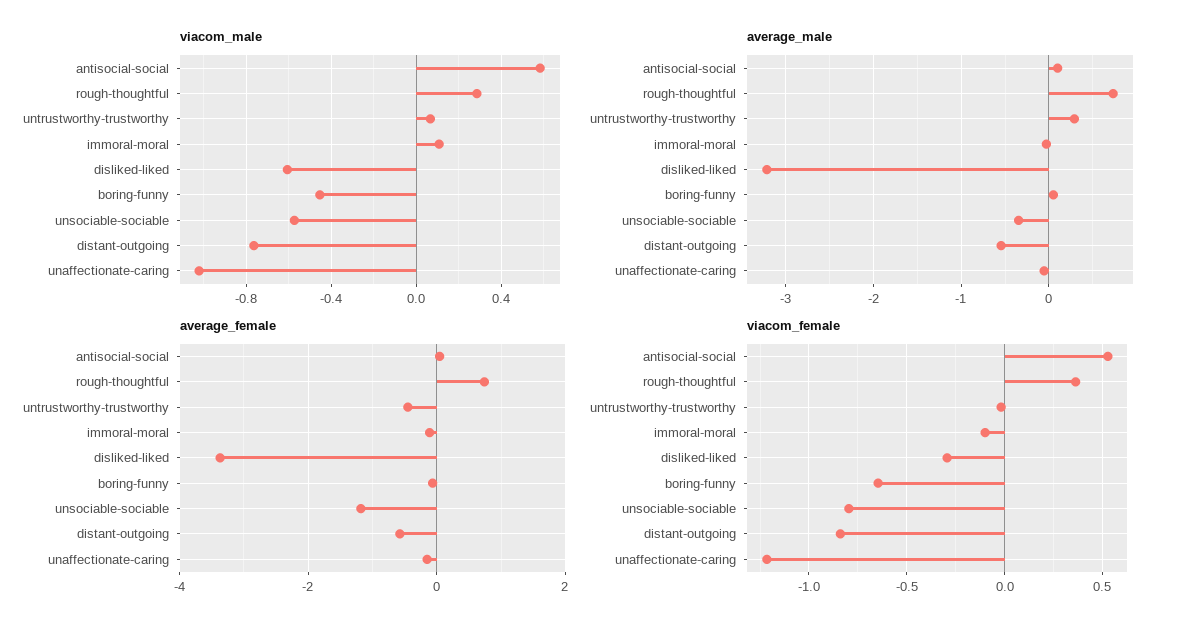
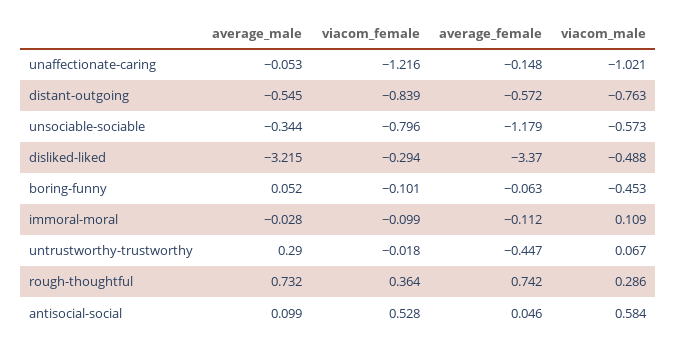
  {
    "viacom_male": {
      "antisocial-social": 0.584,
      "rough-thoughtful": 0.286,
      "untrustworthy-trustworthy": 0.067,
      "immoral-moral": 0.109,
-     "disliked-liked": -0.6,
+     "disliked-liked": -0.488,
      "boring-funny": -0.453,
      "unsociable-sociable": -0.573,
      "distant-outgoing": -0.763,
      "unaffectionate-caring": -1.021
    },
    "average_male": {
      "antisocial-social": 0.099,
      "rough-thoughtful": 0.732,
      "untrustworthy-trustworthy": 0.29,
      "immoral-moral": -0.028,
      "disliked-liked": -3.215,
      "boring-funny": 0.052,
      "unsociable-sociable": -0.344,
      "distant-outgoing": -0.545,
      "unaffectionate-caring": -0.053
    },
    "average_female": {
      "antisocial-social": 0.046,
      "rough-thoughtful": 0.742,
      "untrustworthy-trustworthy": -0.447,
      "immoral-moral": -0.112,
      "disliked-liked": -3.37,
      "boring-funny": -0.063,
      "unsociable-sociable": -1.179,
      "distant-outgoing": -0.572,
      "unaffectionate-caring": -0.148
    },
    "viacom_female": {
      "antisocial-social": 0.528,
      "rough-thoughtful": 0.364,
      "untrustworthy-trustworthy": -0.018,
      "immoral-moral": -0.099,
      "disliked-liked": -0.294,
-     "boring-funny": -0.65,
+     "boring-funny": -0.101,
      "unsociable-sociable": -0.796,
      "distant-outgoing": -0.839,
      "unaffectionate-caring": -1.216
    }
  }

